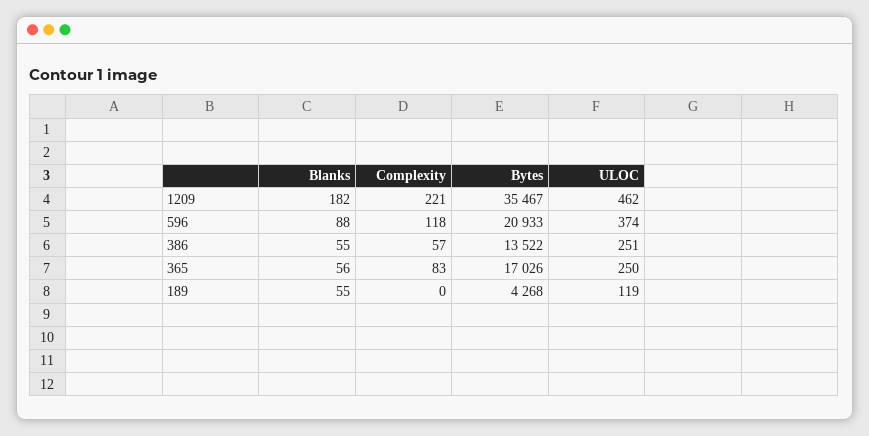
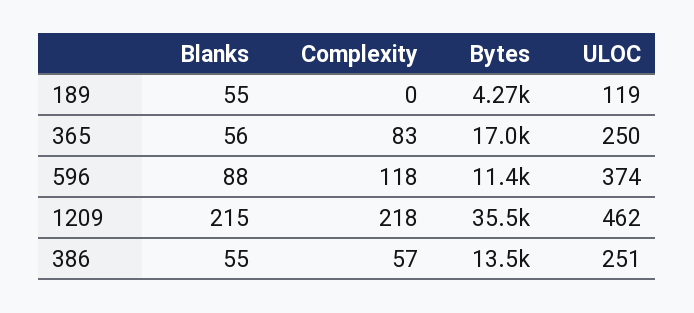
  {
    "Blanks": {
-     "1209": 182,
+     "1209": 215,
      "596": 88,
      "386": 55,
      "365": 56,
      "189": 55
    },
    "Complexity": {
-     "1209": 221,
+     "1209": 218,
      "596": 118,
      "386": 57,
      "365": 83,
      "189": 0
    },
    "Bytes": {
      "1209": 35467,
-     "596": 20933,
+     "596": 11400,
      "386": 13522,
      "365": 17026,
      "189": 4268
    },
    "ULOC": {
      "1209": 462,
      "596": 374,
      "386": 251,
      "365": 250,
      "189": 119
    }
  }

